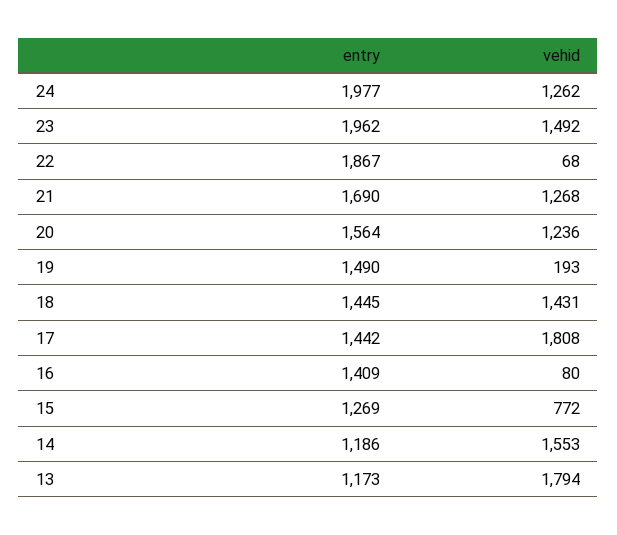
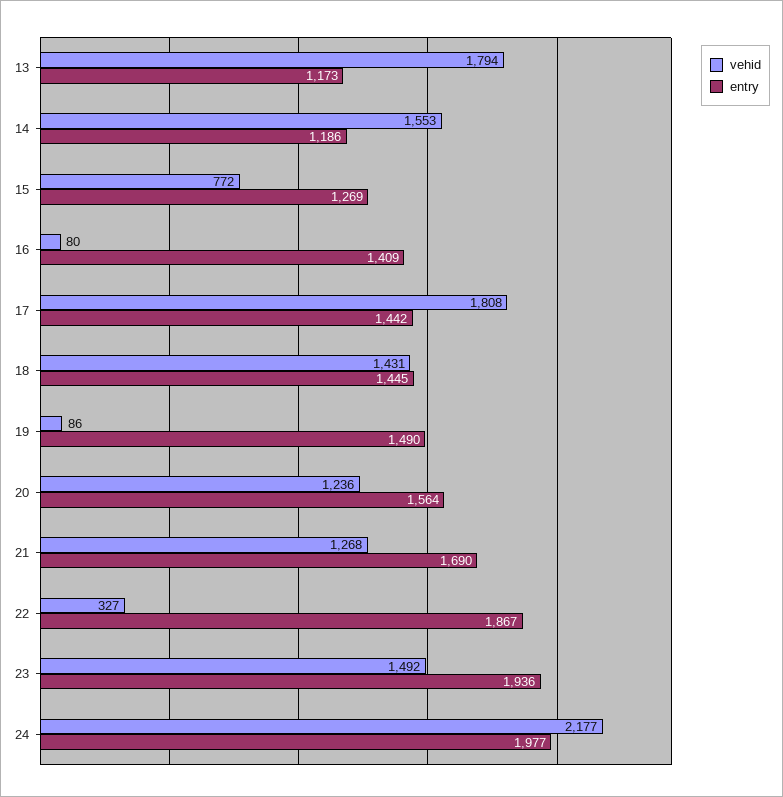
  {
    "entry": {
      "24": 1977,
-     "23": 1962,
+     "23": 1936,
      "22": 1867,
      "21": 1690,
      "20": 1564,
      "19": 1490,
      "18": 1445,
      "17": 1442,
      "16": 1409,
      "15": 1269,
      "14": 1186,
      "13": 1173
    },
    "vehid": {
-     "24": 1262,
+     "24": 2177,
      "23": 1492,
-     "22": 68,
+     "22": 327,
      "21": 1268,
      "20": 1236,
-     "19": 193,
+     "19": 86,
      "18": 1431,
      "17": 1808,
      "16": 80,
      "15": 772,
      "14": 1553,
      "13": 1794
    }
  }

